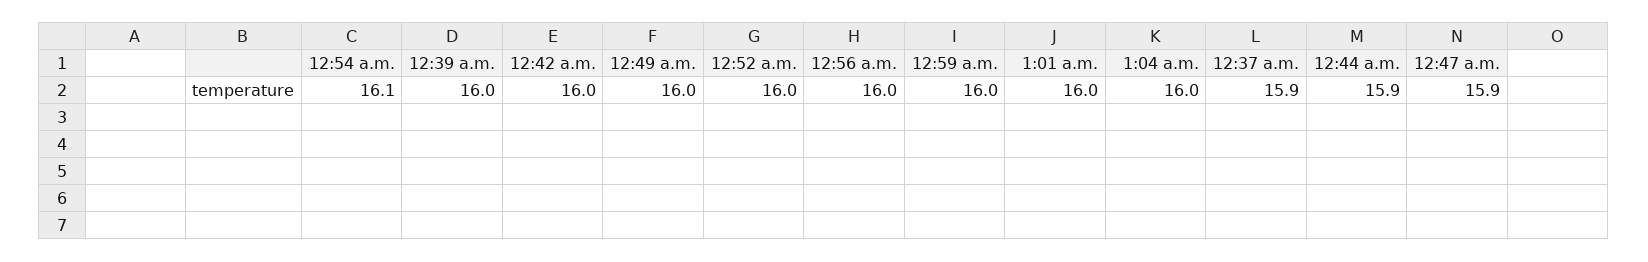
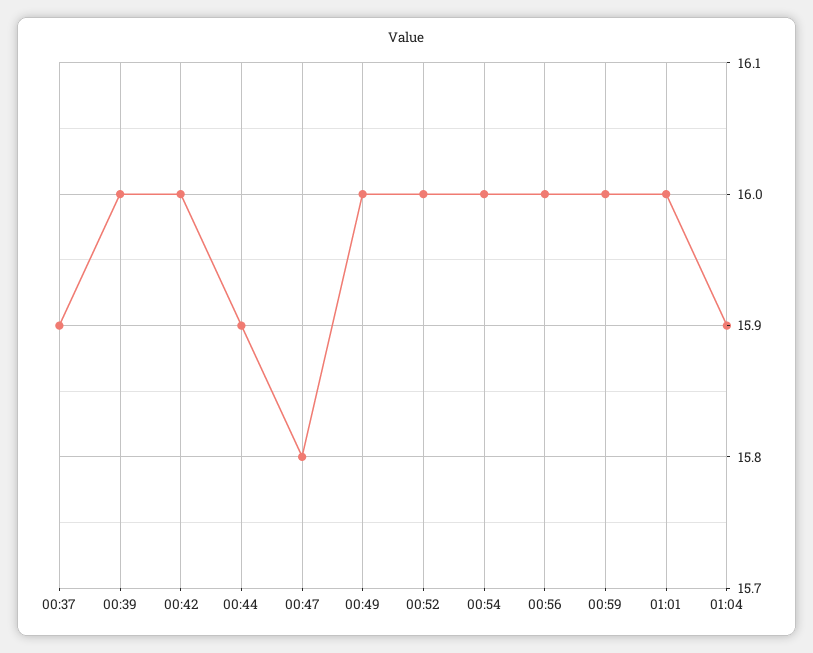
  {
-   "12:54 a.m.": 16.1,
+   "12:54 a.m.": 16,
    "12:39 a.m.": 16,
    "12:42 a.m.": 16,
    "12:49 a.m.": 16,
    "12:52 a.m.": 16,
    "12:56 a.m.": 16,
    "12:59 a.m.": 16,
    "1:01 a.m.": 16,
-   "1:04 a.m.": 16,
+   "1:04 a.m.": 15.9,
    "12:37 a.m.": 15.9,
    "12:44 a.m.": 15.9,
-   "12:47 a.m.": 15.9
+   "12:47 a.m.": 15.8
  }

